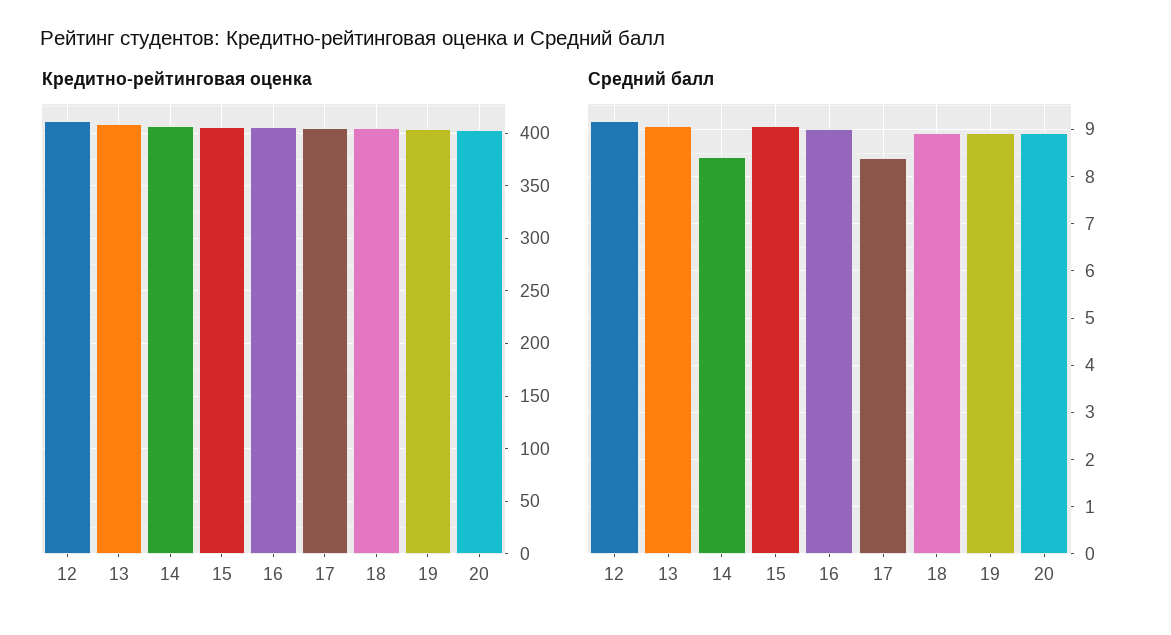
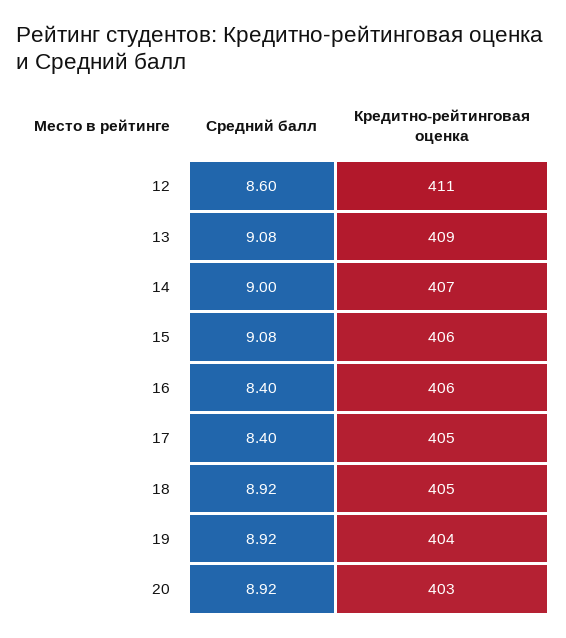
  {
    "Кредитно-рейтинговая оценка": {
      "12": 411,
      "13": 409,
      "14": 407,
      "15": 406,
      "16": 406,
      "17": 405,
      "18": 405,
      "19": 404,
      "20": 403
    },
    "Средний балл": {
-     "12": 9.2,
+     "12": 8.6,
      "13": 9.08,
-     "14": 8.4,
+     "14": 9,
      "15": 9.08,
-     "16": 9,
+     "16": 8.4,
      "17": 8.4,
      "18": 8.92,
      "19": 8.92,
      "20": 8.92
    }
  }

